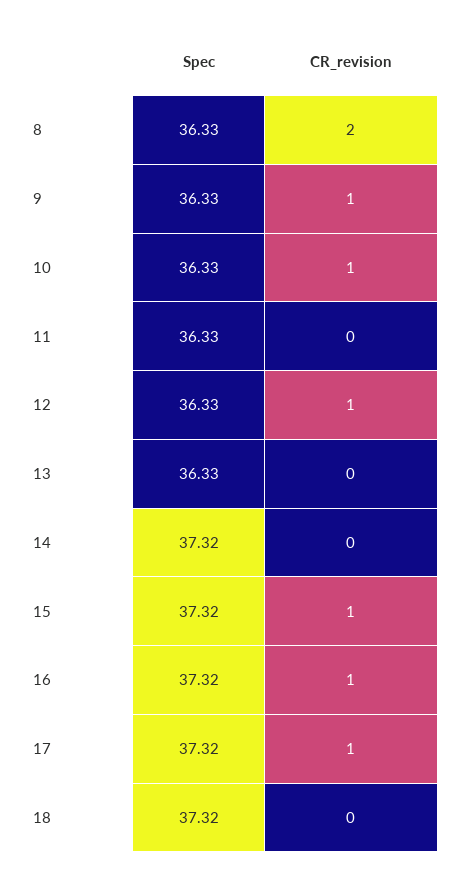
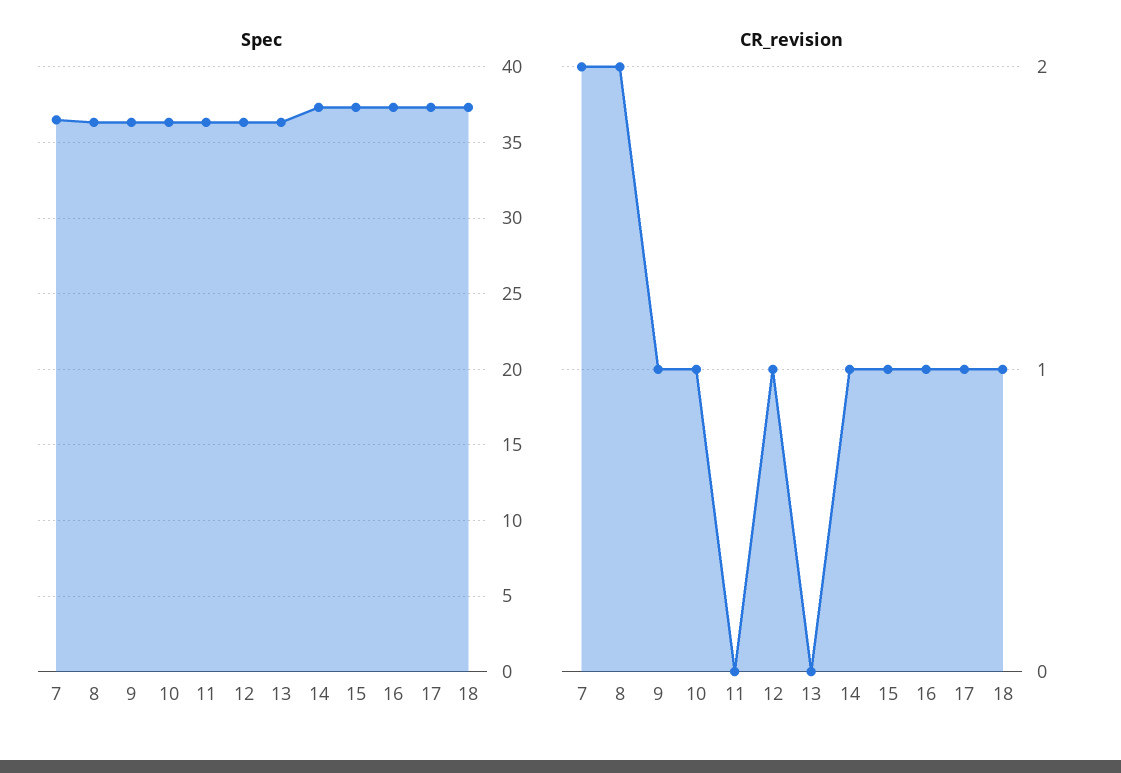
  {
    "Spec": {
      "8": 36.33,
      "9": 36.33,
      "10": 36.33,
      "11": 36.33,
      "12": 36.33,
      "13": 36.33,
      "14": 37.32,
      "15": 37.32,
      "16": 37.32,
      "17": 37.32,
-     "18": 37.32
+     "18": 37.32,
+     "7": 36.5
    },
    "CR_revision": {
      "8": 2,
      "9": 1,
      "10": 1,
      "11": 0,
      "12": 1,
      "13": 0,
-     "14": 0,
+     "14": 1,
      "15": 1,
      "16": 1,
      "17": 1,
-     "18": 0
+     "18": 1,
+     "7": 2
    }
  }

